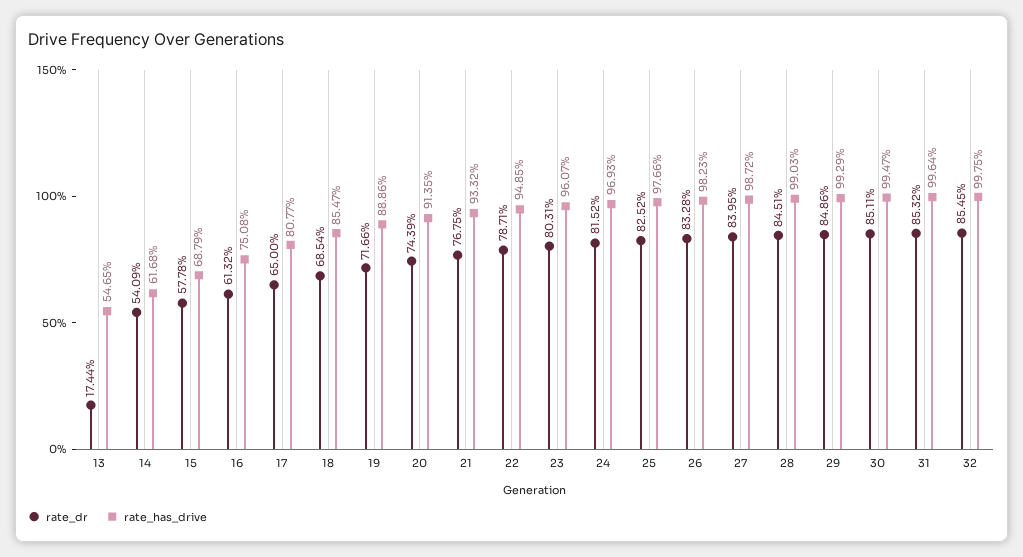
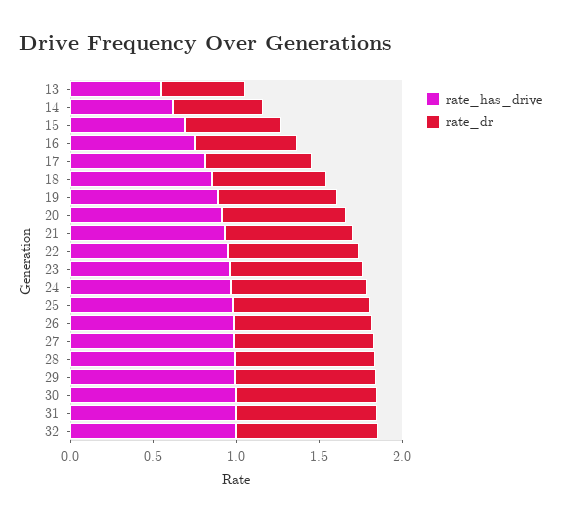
  {
    "rate_dr": {
-     "13": 0.1744,
+     "13": 0.5,
      "14": 0.5409,
      "15": 0.5778,
      "16": 0.6132,
      "17": 0.65,
      "18": 0.6854,
      "19": 0.7166,
      "20": 0.7439,
      "21": 0.7675,
      "22": 0.7871,
      "23": 0.8031,
      "24": 0.8152,
      "25": 0.8252,
      "26": 0.8328,
      "27": 0.8395,
      "28": 0.8451,
      "29": 0.8486,
      "30": 0.8511,
      "31": 0.8532,
      "32": 0.8545
    },
    "rate_has_drive": {
      "13": 0.5465,
      "14": 0.6168,
      "15": 0.6879,
      "16": 0.7508,
      "17": 0.8077,
      "18": 0.8547,
      "19": 0.8886,
      "20": 0.9135,
      "21": 0.9332,
      "22": 0.9485,
      "23": 0.9607,
      "24": 0.9693,
      "25": 0.9766,
      "26": 0.9823,
      "27": 0.9872,
      "28": 0.9903,
      "29": 0.9929,
      "30": 0.9947,
      "31": 0.9964,
      "32": 0.9975
    }
  }

